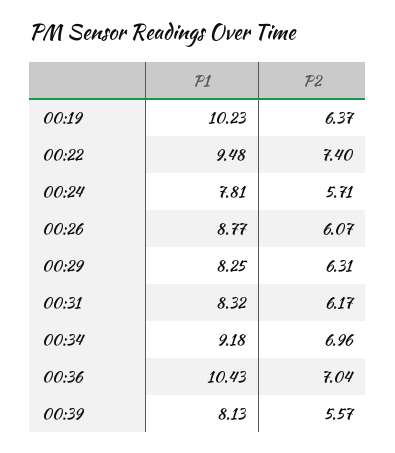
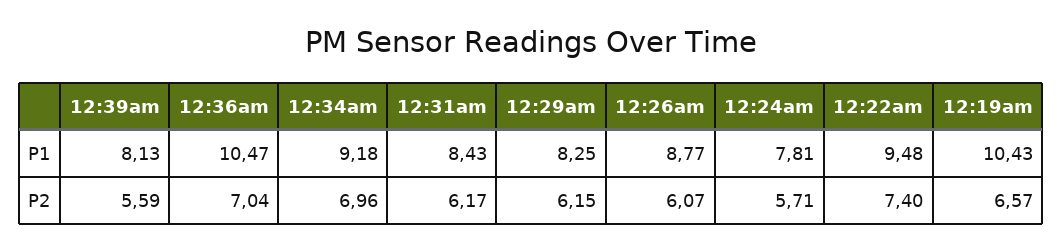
  {
    "P1": {
-     "00:19": 10.23,
+     "00:19": 10.43,
      "00:22": 9.48,
      "00:24": 7.81,
      "00:26": 8.77,
      "00:29": 8.25,
-     "00:31": 8.32,
+     "00:31": 8.43,
      "00:34": 9.18,
-     "00:36": 10.43,
+     "00:36": 10.47,
      "00:39": 8.13
    },
    "P2": {
-     "00:19": 6.37,
+     "00:19": 6.57,
      "00:22": 7.4,
      "00:24": 5.71,
      "00:26": 6.07,
-     "00:29": 6.31,
+     "00:29": 6.15,
      "00:31": 6.17,
      "00:34": 6.96,
      "00:36": 7.04,
-     "00:39": 5.57
+     "00:39": 5.59
    }
  }

